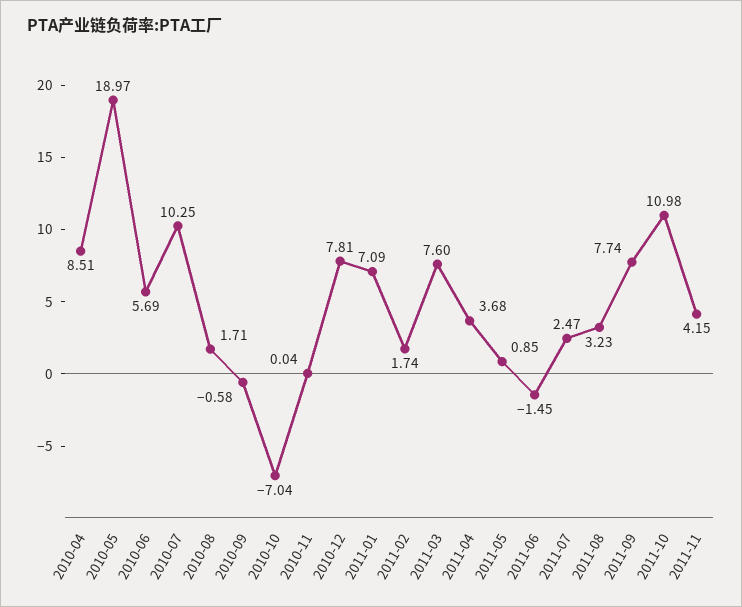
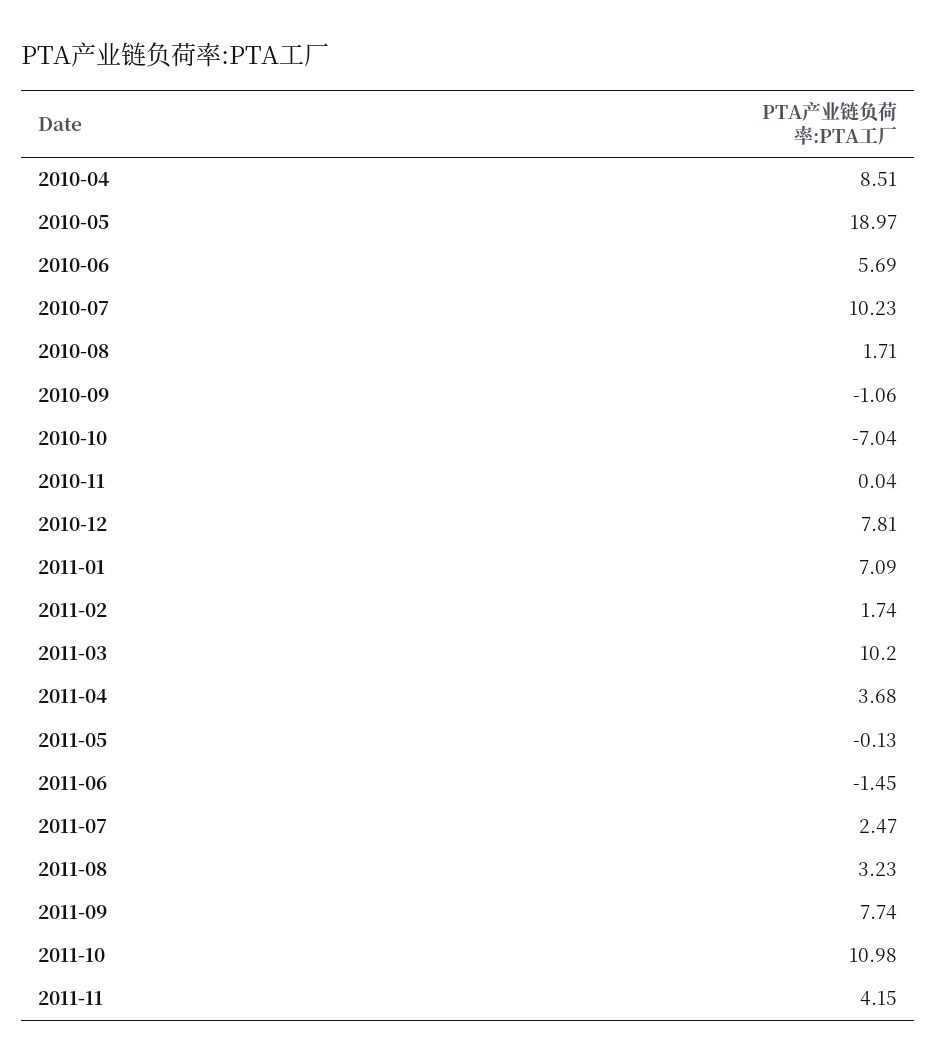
  {
    "2010-04": 8.51,
    "2010-05": 18.97,
    "2010-06": 5.69,
-   "2010-07": 10.25,
+   "2010-07": 10.23,
    "2010-08": 1.71,
-   "2010-09": -0.58,
+   "2010-09": -1.06,
    "2010-10": -7.04,
    "2010-11": 0.04,
    "2010-12": 7.81,
    "2011-01": 7.09,
    "2011-02": 1.74,
-   "2011-03": 7.6,
+   "2011-03": 10.2,
    "2011-04": 3.68,
-   "2011-05": 0.85,
+   "2011-05": -0.13,
    "2011-06": -1.45,
    "2011-07": 2.47,
    "2011-08": 3.23,
    "2011-09": 7.74,
    "2011-10": 10.98,
    "2011-11": 4.15
  }

